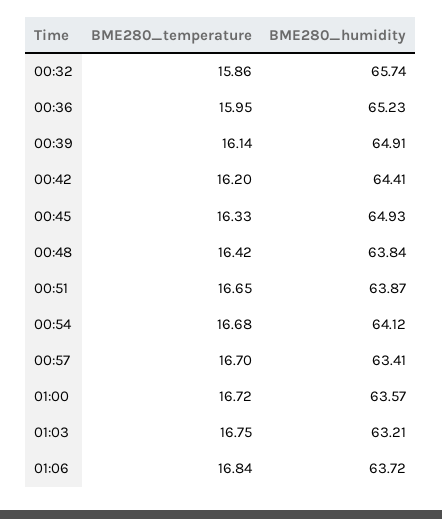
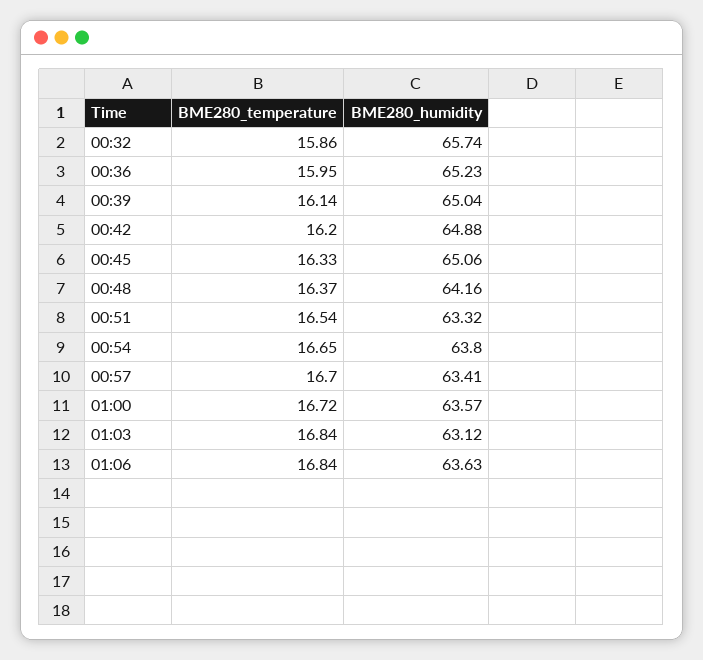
  {
    "BME280_temperature": {
      "00:32": 15.86,
      "00:36": 15.95,
      "00:39": 16.14,
      "00:42": 16.2,
      "00:45": 16.33,
-     "00:48": 16.42,
+     "00:48": 16.37,
-     "00:51": 16.65,
+     "00:51": 16.54,
-     "00:54": 16.68,
+     "00:54": 16.65,
      "00:57": 16.7,
      "01:00": 16.72,
-     "01:03": 16.75,
+     "01:03": 16.84,
      "01:06": 16.84
    },
    "BME280_humidity": {
      "00:32": 65.74,
      "00:36": 65.23,
-     "00:39": 64.91,
+     "00:39": 65.04,
-     "00:42": 64.41,
+     "00:42": 64.88,
-     "00:45": 64.93,
+     "00:45": 65.06,
-     "00:48": 63.84,
+     "00:48": 64.16,
-     "00:51": 63.87,
+     "00:51": 63.32,
-     "00:54": 64.12,
+     "00:54": 63.8,
      "00:57": 63.41,
      "01:00": 63.57,
-     "01:03": 63.21,
+     "01:03": 63.12,
-     "01:06": 63.72
+     "01:06": 63.63
    }
  }

